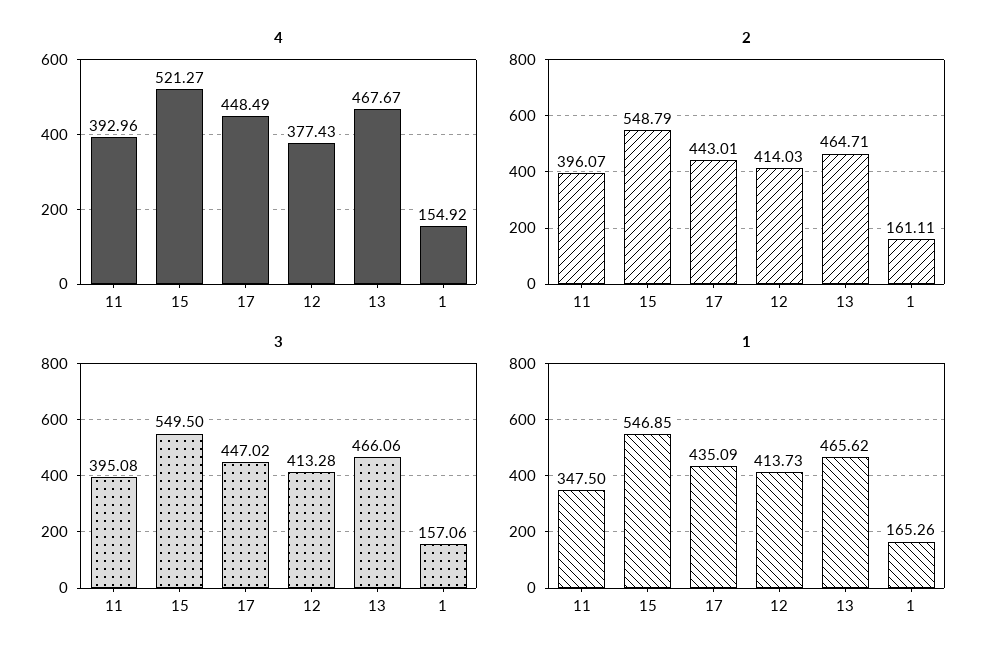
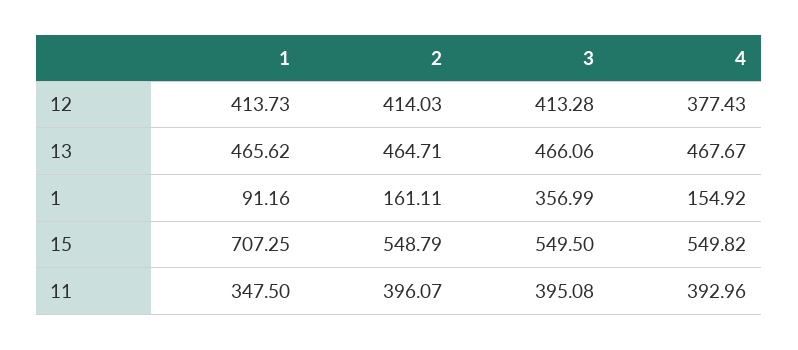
  {
    "4": {
      "11": 392.96,
-     "15": 521.27,
+     "15": 549.82,
-     "17": 448.49,
      "12": 377.43,
      "13": 467.67,
      "1": 154.92
    },
    "2": {
      "11": 396.07,
      "15": 548.79,
-     "17": 443.01,
      "12": 414.03,
      "13": 464.71,
      "1": 161.11
    },
    "3": {
      "11": 395.08,
      "15": 549.5,
-     "17": 447.02,
      "12": 413.28,
      "13": 466.06,
-     "1": 157.06
+     "1": 356.99
    },
    "1": {
      "11": 347.5,
-     "15": 546.85,
+     "15": 707.25,
-     "17": 435.09,
      "12": 413.73,
      "13": 465.62,
-     "1": 165.26
+     "1": 91.16
    }
  }

